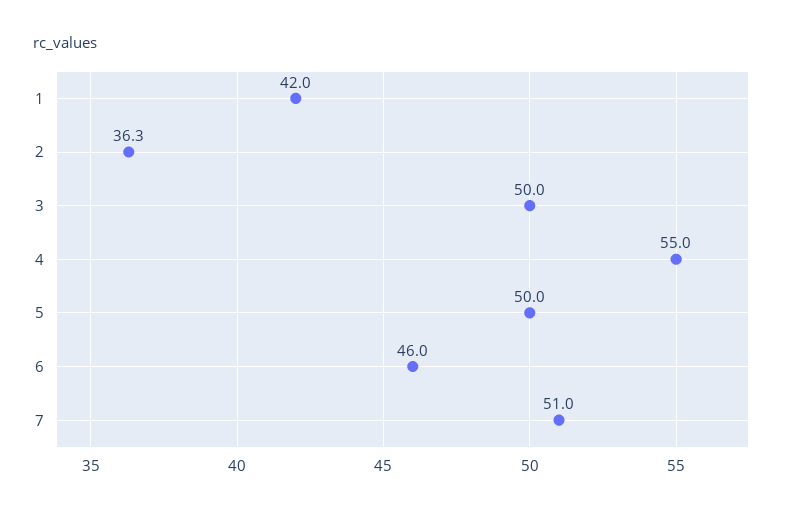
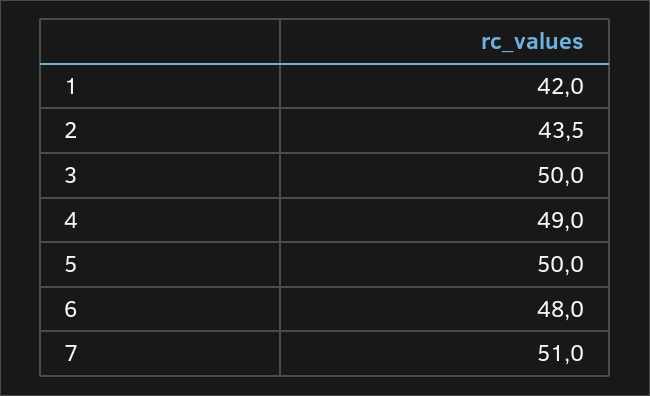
  {
    "1": 42,
-   "2": 36.3,
+   "2": 43.5,
    "3": 50,
-   "4": 55,
+   "4": 49,
    "5": 50,
-   "6": 46,
+   "6": 48,
    "7": 51
  }

